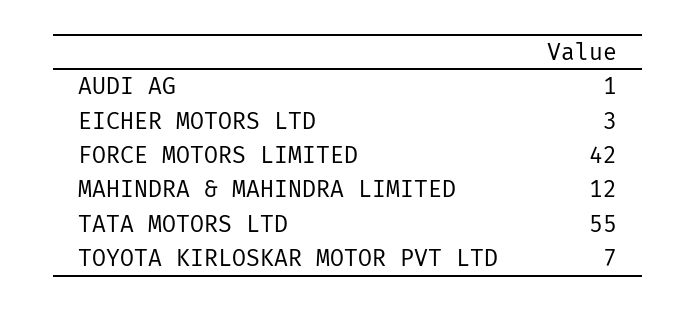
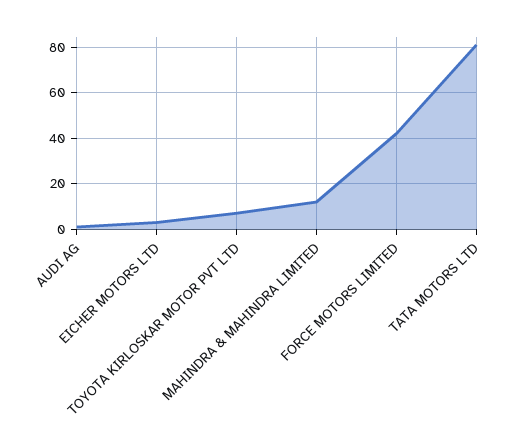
  {
    "AUDI AG": 1,
    "EICHER MOTORS LTD": 3,
    "FORCE MOTORS LIMITED": 42,
    "MAHINDRA & MAHINDRA LIMITED": 12,
-   "TATA MOTORS LTD": 55,
+   "TATA MOTORS LTD": 80,
    "TOYOTA KIRLOSKAR MOTOR PVT LTD": 7
  }

